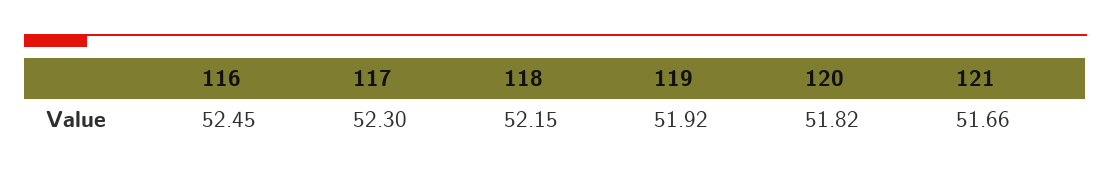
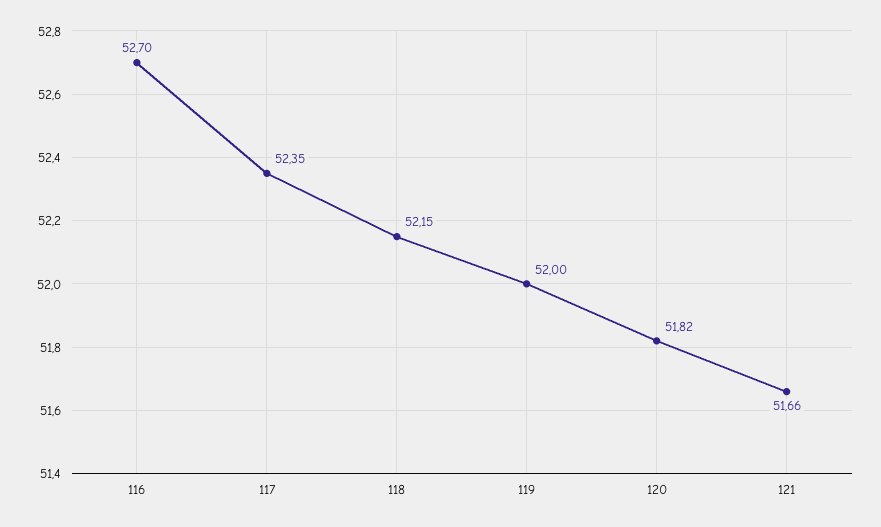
  {
-   "116": 52.45,
+   "116": 52.7,
-   "117": 52.3,
+   "117": 52.35,
    "118": 52.15,
-   "119": 51.92,
+   "119": 52,
    "120": 51.82,
    "121": 51.66
  }

